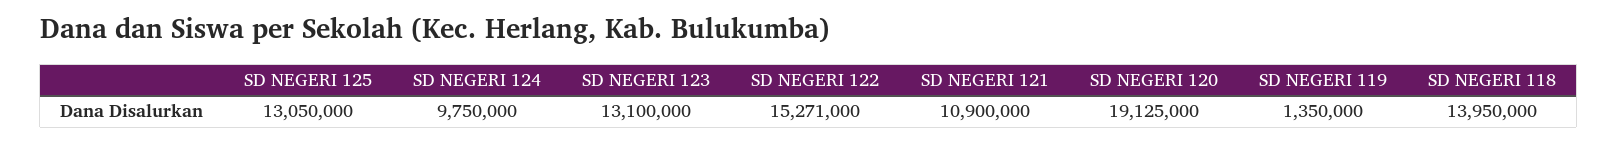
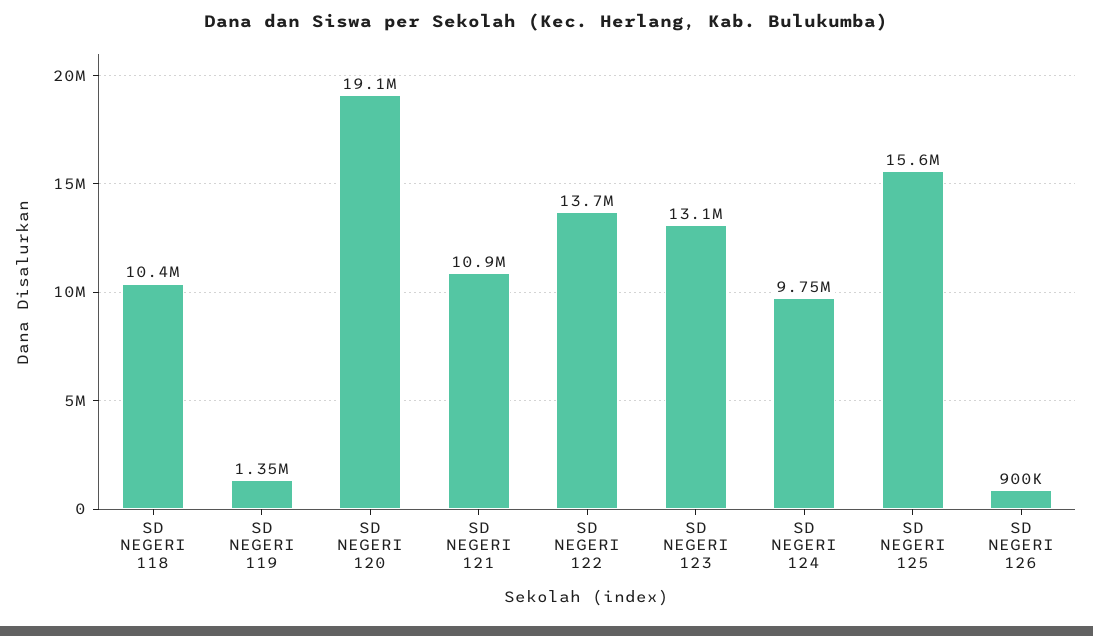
  {
-   "SD NEGERI 125": 13050000,
+   "SD NEGERI 125": 15600000,
    "SD NEGERI 124": 9750000,
    "SD NEGERI 123": 13100000,
-   "SD NEGERI 122": 15271000,
+   "SD NEGERI 122": 13700000,
    "SD NEGERI 121": 10900000,
    "SD NEGERI 120": 19125000,
    "SD NEGERI 119": 1350000,
-   "SD NEGERI 118": 13950000
+   "SD NEGERI 118": 10400000,
+   "SD NEGERI 126": 900000
  }

